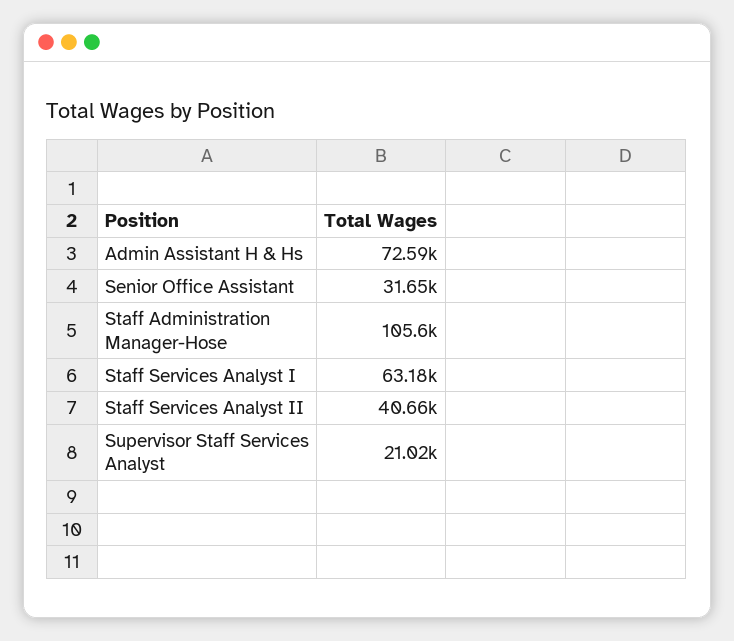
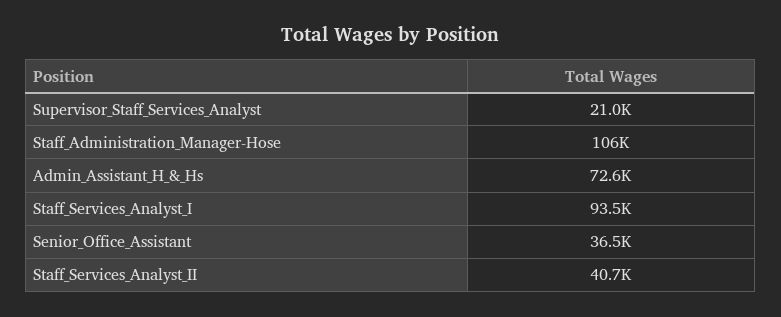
  {
    "Admin Assistant H & Hs": 72590,
-   "Senior Office Assistant": 31650,
+   "Senior Office Assistant": 36500,
    "Staff Administration Manager-Hose": 105600,
-   "Staff Services Analyst I": 63180,
+   "Staff Services Analyst I": 93500,
    "Staff Services Analyst II": 40660,
    "Supervisor Staff Services Analyst": 21020
  }

